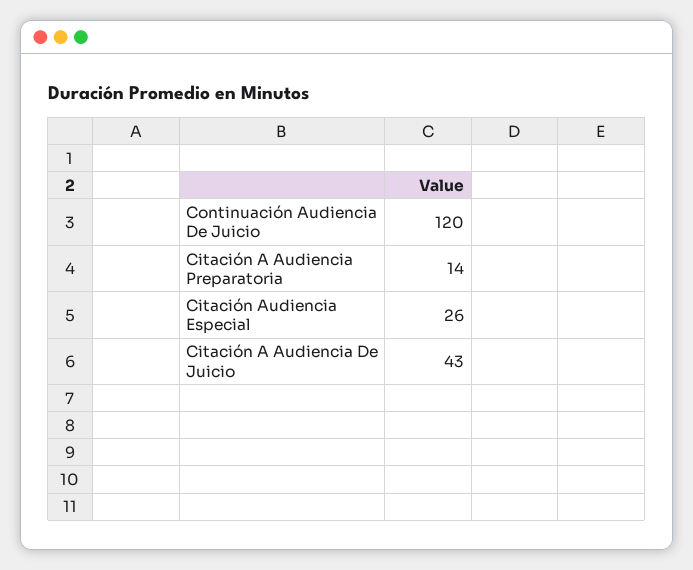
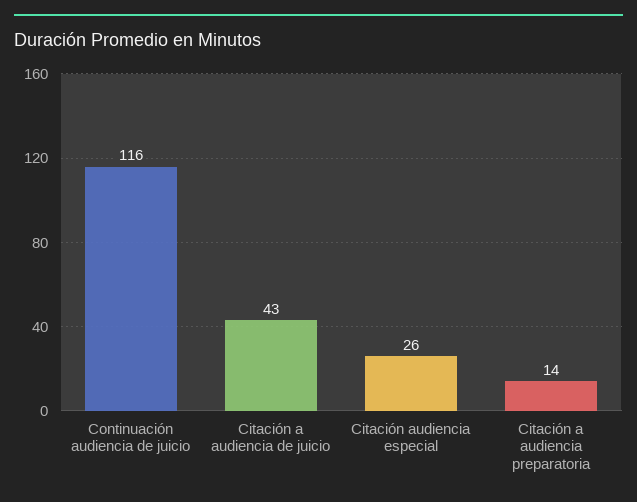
  {
-   "Continuación Audiencia De Juicio": 120,
+   "Continuación Audiencia De Juicio": 116,
    "Citación A Audiencia Preparatoria": 14,
    "Citación Audiencia Especial": 26,
    "Citación A Audiencia De Juicio": 43
  }

